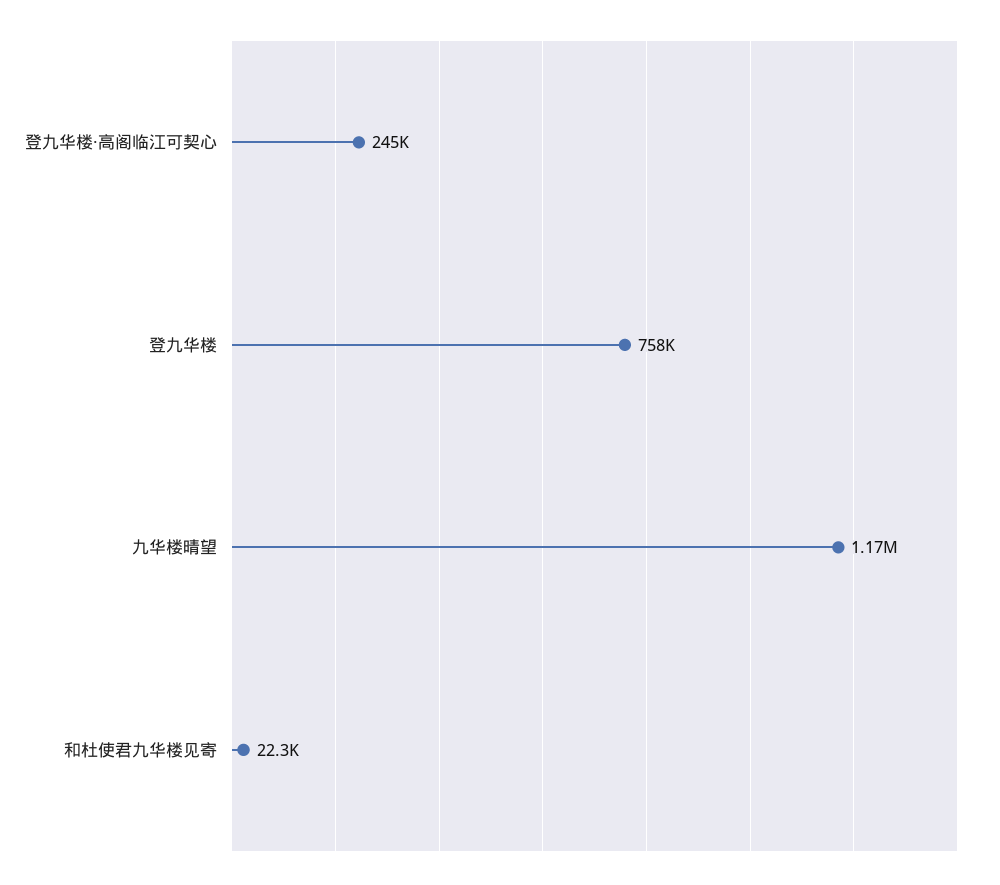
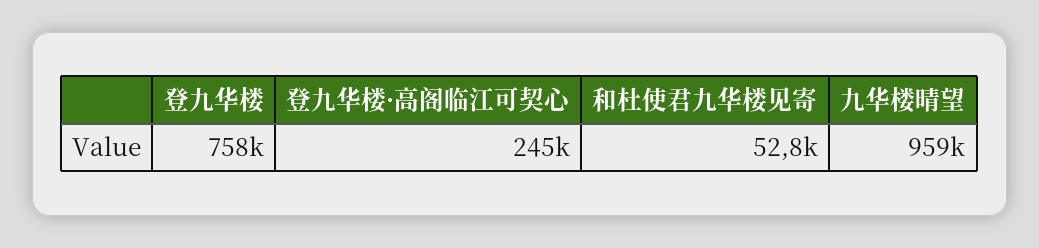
  {
    "登九华楼·高阁临江可契心": 245000,
    "登九华楼": 758000,
-   "九华楼晴望": 1170000,
+   "九华楼晴望": 959000,
-   "和杜使君九华楼见寄": 22300
+   "和杜使君九华楼见寄": 52800
  }

